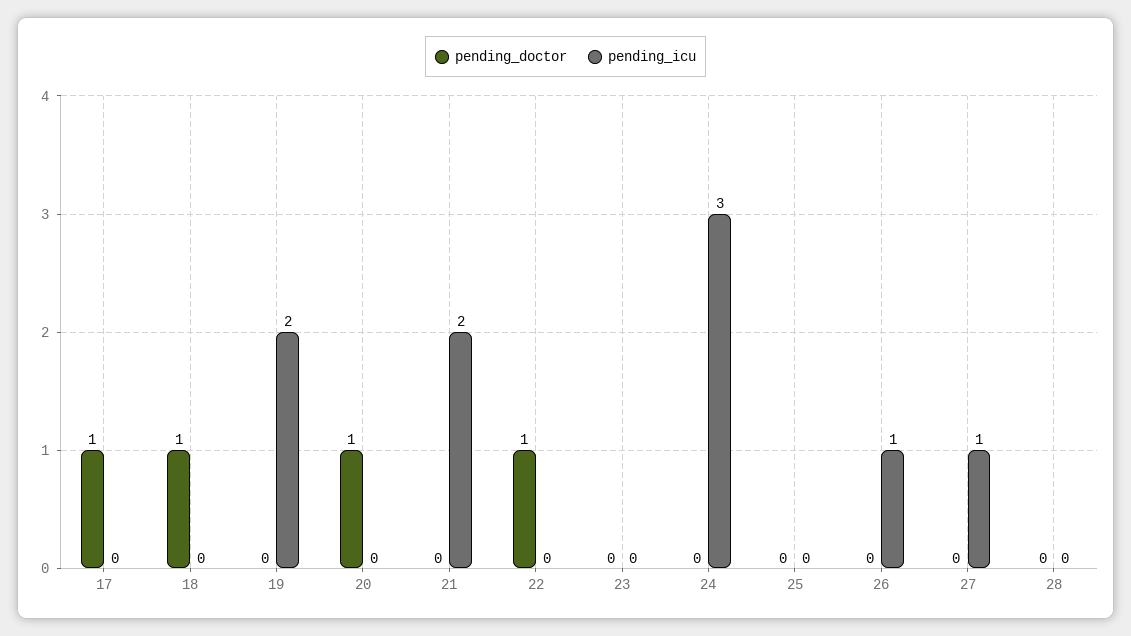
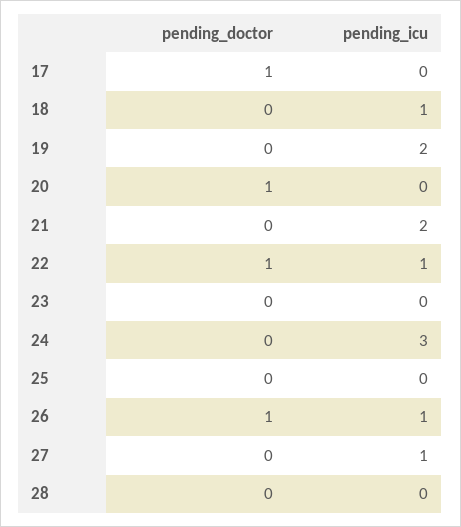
  {
    "pending_doctor": {
      "17": 1,
-     "18": 1,
+     "18": 0,
      "19": 0,
      "20": 1,
      "21": 0,
      "22": 1,
      "23": 0,
      "24": 0,
      "25": 0,
-     "26": 0,
+     "26": 1,
      "27": 0,
      "28": 0
    },
    "pending_icu": {
      "17": 0,
-     "18": 0,
+     "18": 1,
      "19": 2,
      "20": 0,
      "21": 2,
-     "22": 0,
+     "22": 1,
      "23": 0,
      "24": 3,
      "25": 0,
      "26": 1,
      "27": 1,
      "28": 0
    }
  }

